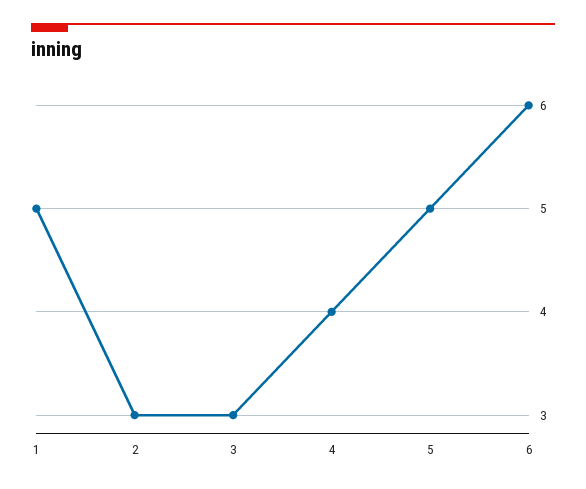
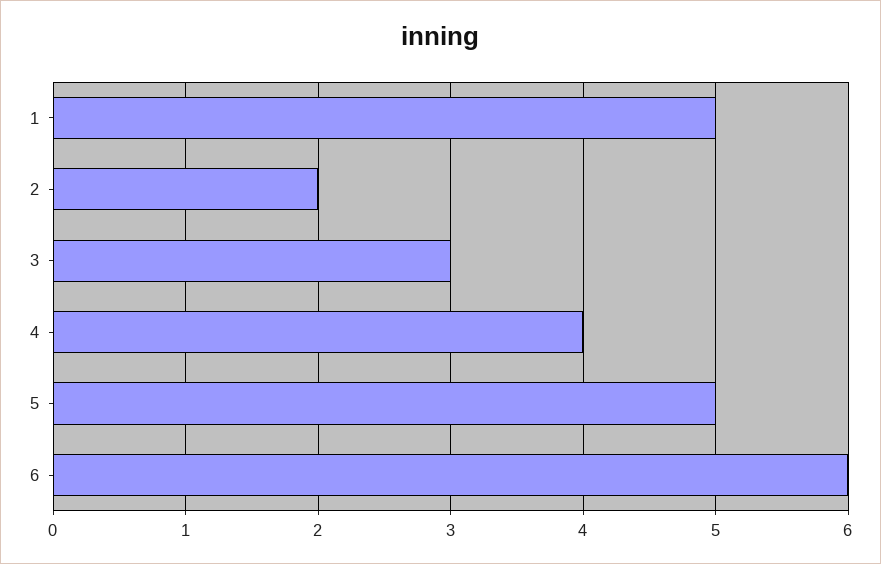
  {
    "1": 5,
-   "2": 3,
+   "2": 2,
    "3": 3,
    "4": 4,
    "5": 5,
    "6": 6
  }

